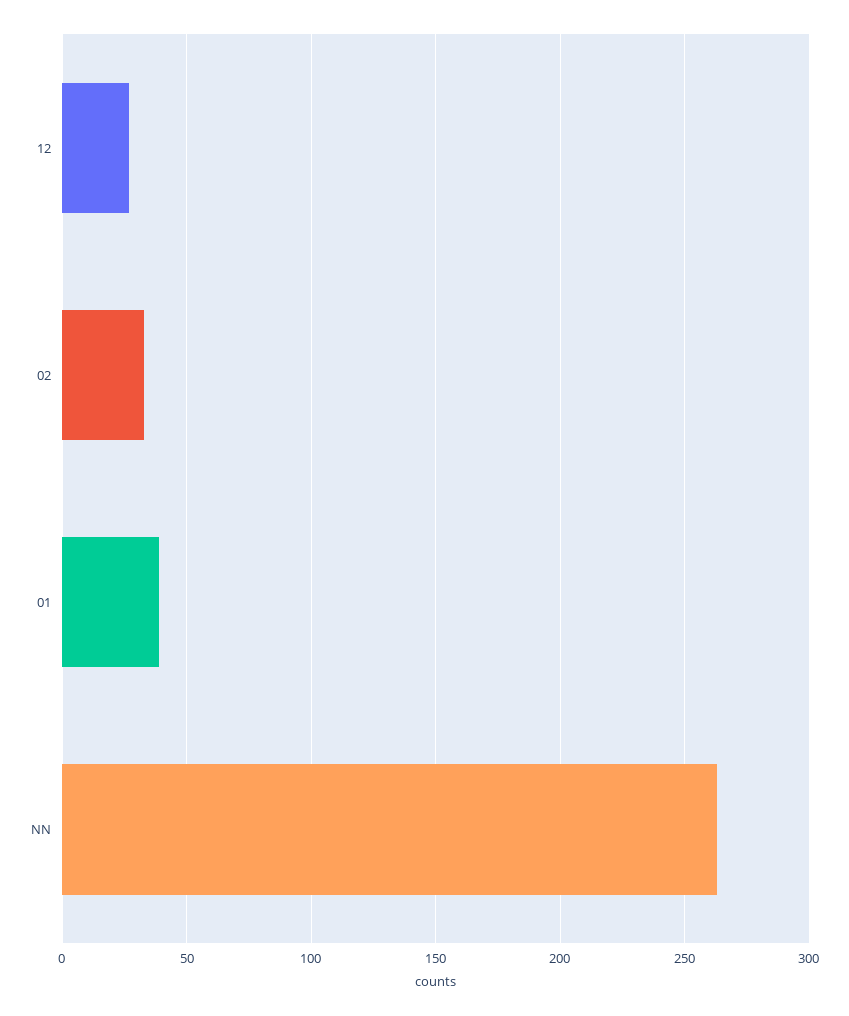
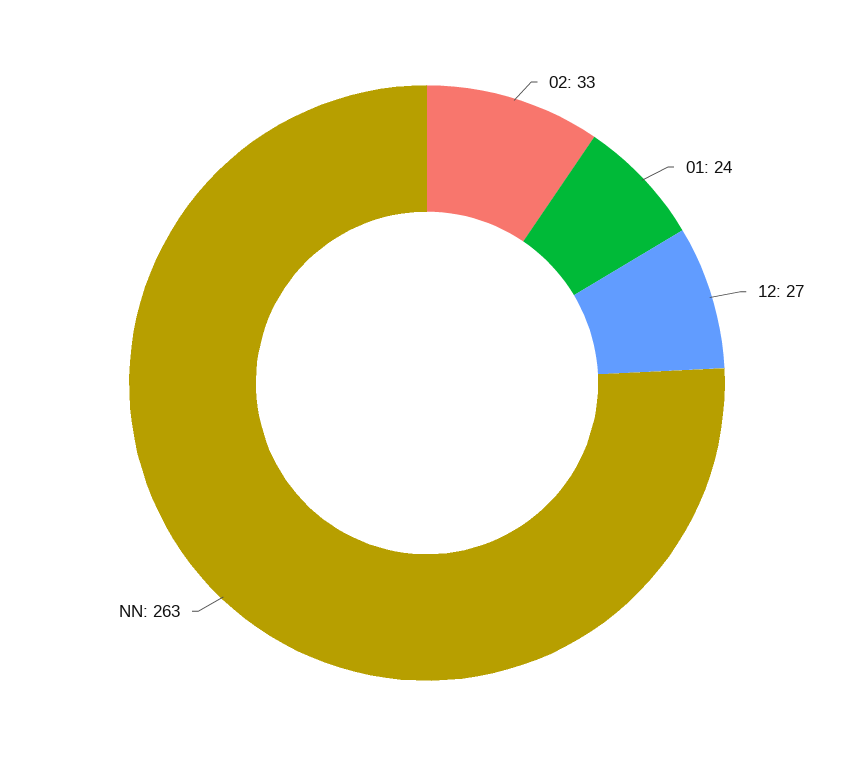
  {
    "12": 27,
    "02": 33,
-   "01": 40,
+   "01": 24,
    "NN": 263
  }

